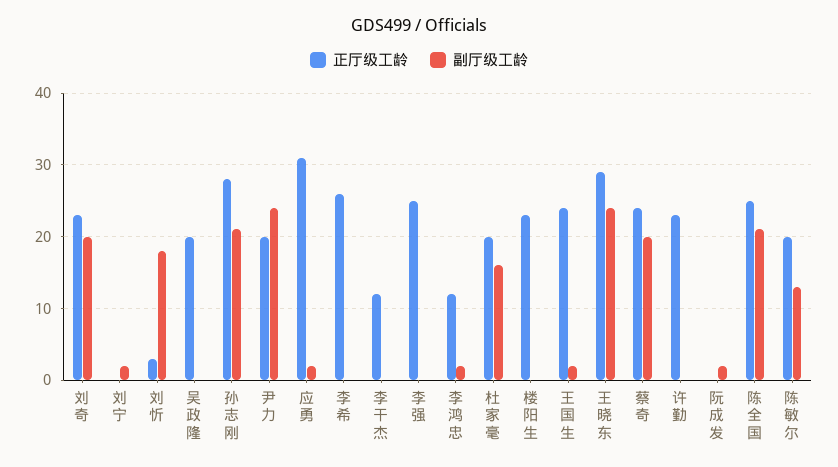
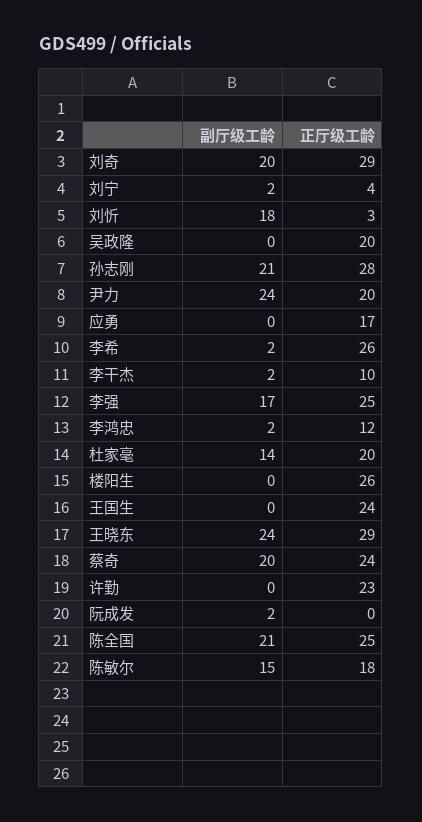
  {
    "正厅级工龄": {
-     "刘奇": 23,
+     "刘奇": 29,
-     "刘宁": 0,
+     "刘宁": 4,
      "刘忻": 3,
      "吴政隆": 20,
      "孙志刚": 28,
      "尹力": 20,
-     "应勇": 31,
+     "应勇": 17,
      "李希": 26,
-     "李干杰": 12,
+     "李干杰": 10,
      "李强": 25,
      "李鸿忠": 12,
      "杜家毫": 20,
-     "楼阳生": 23,
+     "楼阳生": 26,
      "王国生": 24,
      "王晓东": 29,
      "蔡奇": 24,
      "许勤": 23,
      "阮成发": 0,
      "陈全国": 25,
-     "陈敏尔": 20
+     "陈敏尔": 18
    },
    "副厅级工龄": {
      "刘奇": 20,
      "刘宁": 2,
      "刘忻": 18,
      "吴政隆": 0,
      "孙志刚": 21,
      "尹力": 24,
-     "应勇": 2,
+     "应勇": 0,
-     "李希": 0,
+     "李希": 2,
-     "李干杰": 0,
+     "李干杰": 2,
-     "李强": 0,
+     "李强": 17,
      "李鸿忠": 2,
-     "杜家毫": 16,
+     "杜家毫": 14,
      "楼阳生": 0,
-     "王国生": 2,
+     "王国生": 0,
      "王晓东": 24,
      "蔡奇": 20,
      "许勤": 0,
      "阮成发": 2,
      "陈全国": 21,
-     "陈敏尔": 13
+     "陈敏尔": 15
    }
  }

